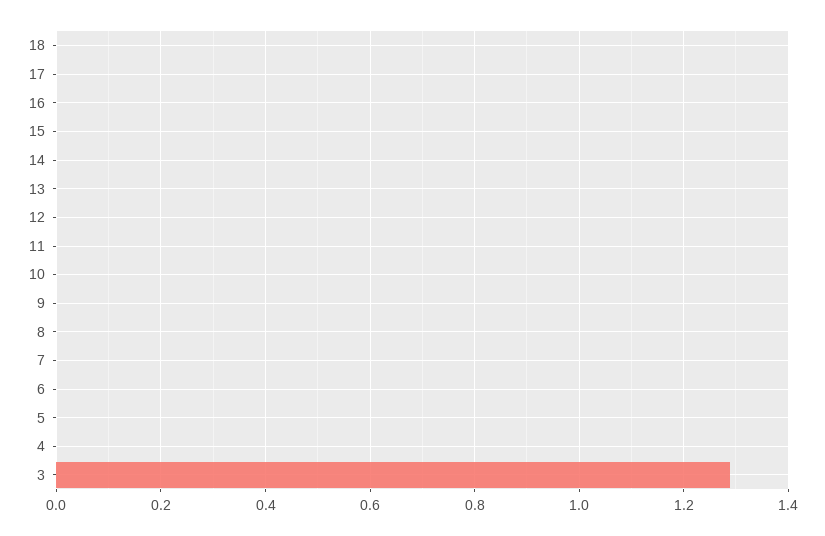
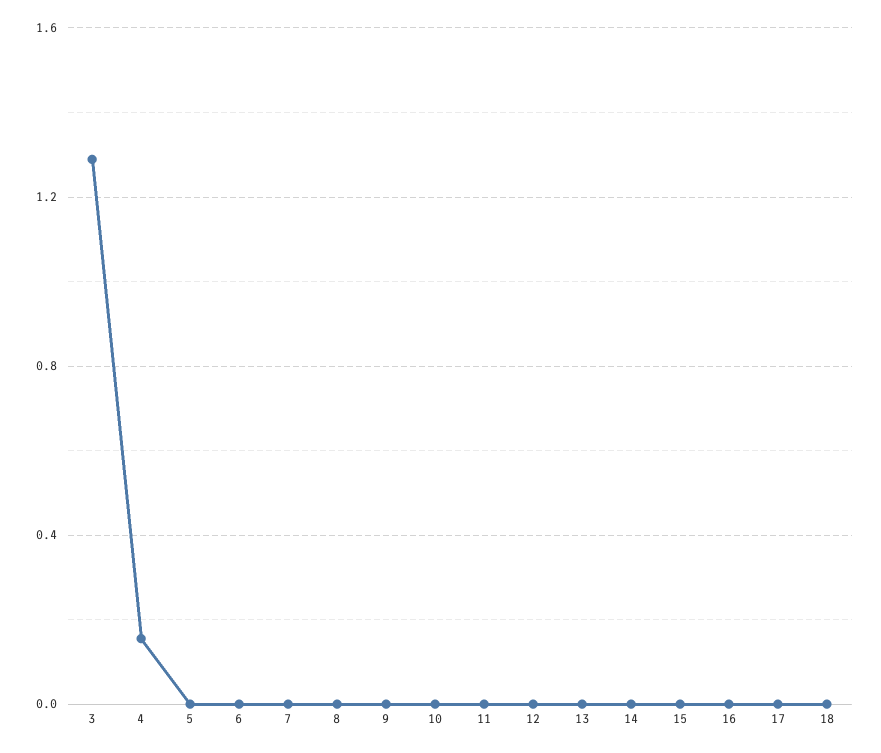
  {
    "18": 0,
    "17": 0,
    "16": 0,
    "15": 0,
    "14": 0,
    "13": 0,
    "12": 0,
    "11": 0,
    "10": 0,
    "9": 0,
    "8": 0,
    "7": 0,
    "6": 0,
    "5": 0,
-   "4": 0,
+   "4": 0.15,
    "3": 1.28
  }

